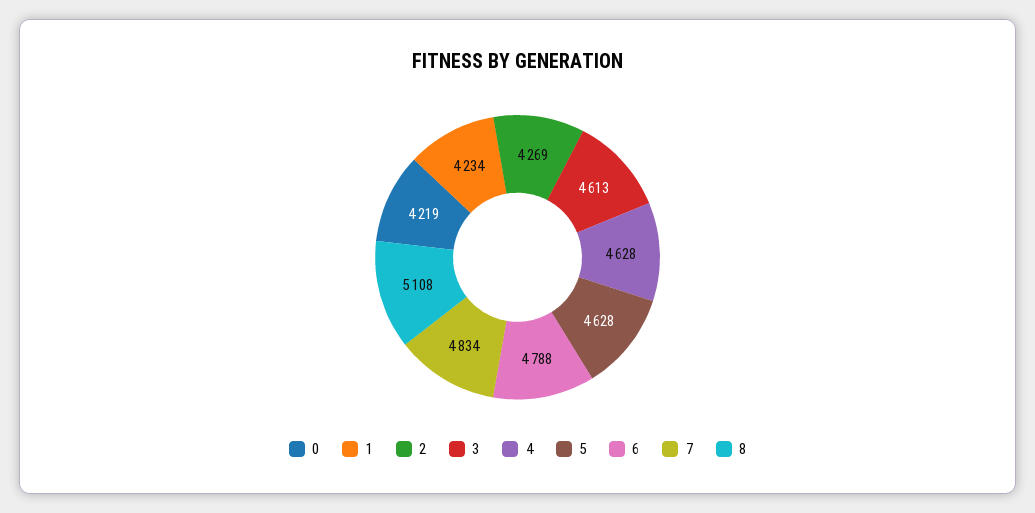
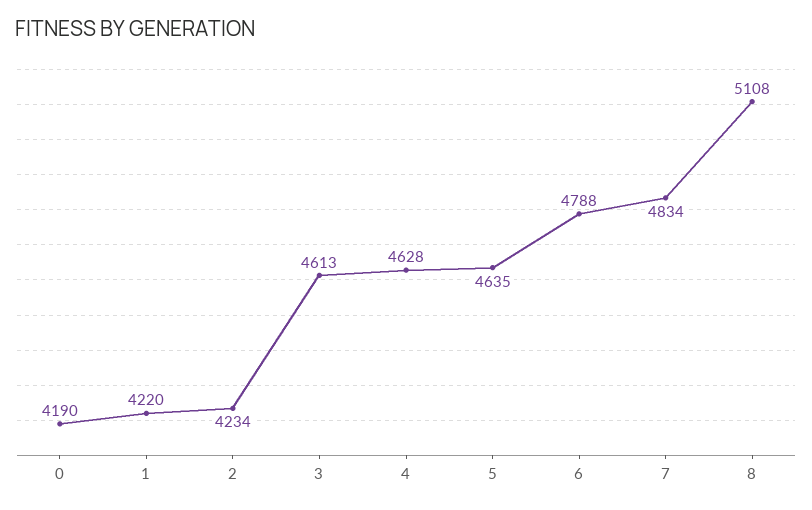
  {
-   "0": 4219,
+   "0": 4190,
-   "1": 4234,
+   "1": 4220,
-   "2": 4269,
+   "2": 4234,
    "3": 4613,
    "4": 4628,
-   "5": 4628,
+   "5": 4635,
    "6": 4788,
    "7": 4834,
    "8": 5108
  }

